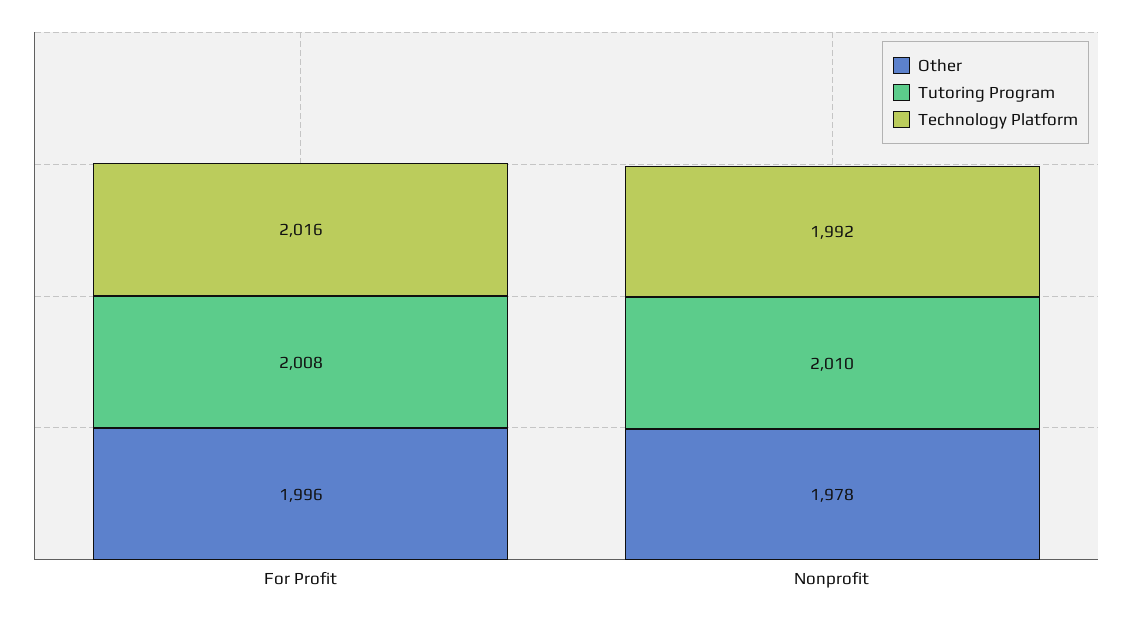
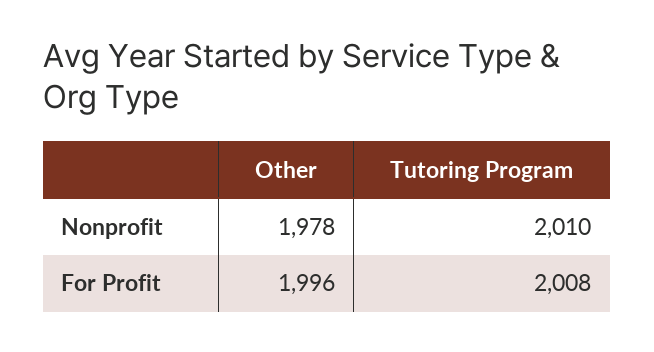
  {
    "Other": {
      "For Profit": 1996,
      "Nonprofit": 1978
    },
    "Tutoring Program": {
      "For Profit": 2008,
      "Nonprofit": 2010
-   },
+   }
-   "Technology Platform": {
-     "For Profit": 2016,
-     "Nonprofit": 1992
-   }
  }

